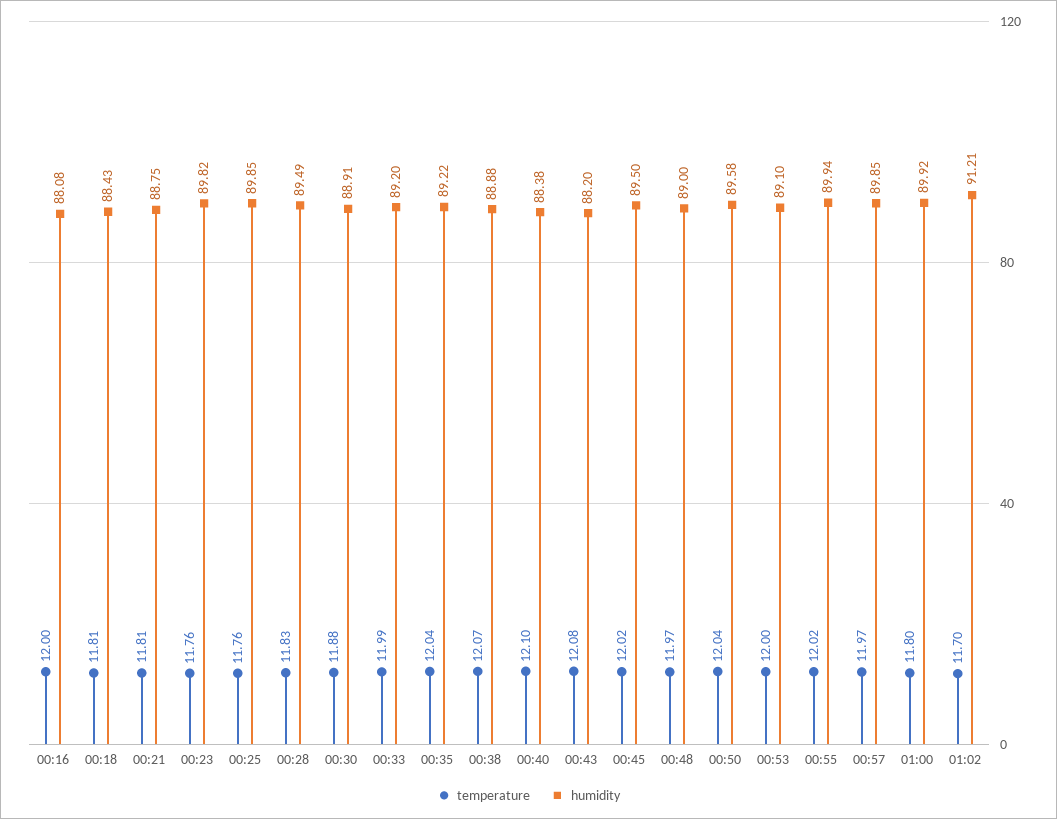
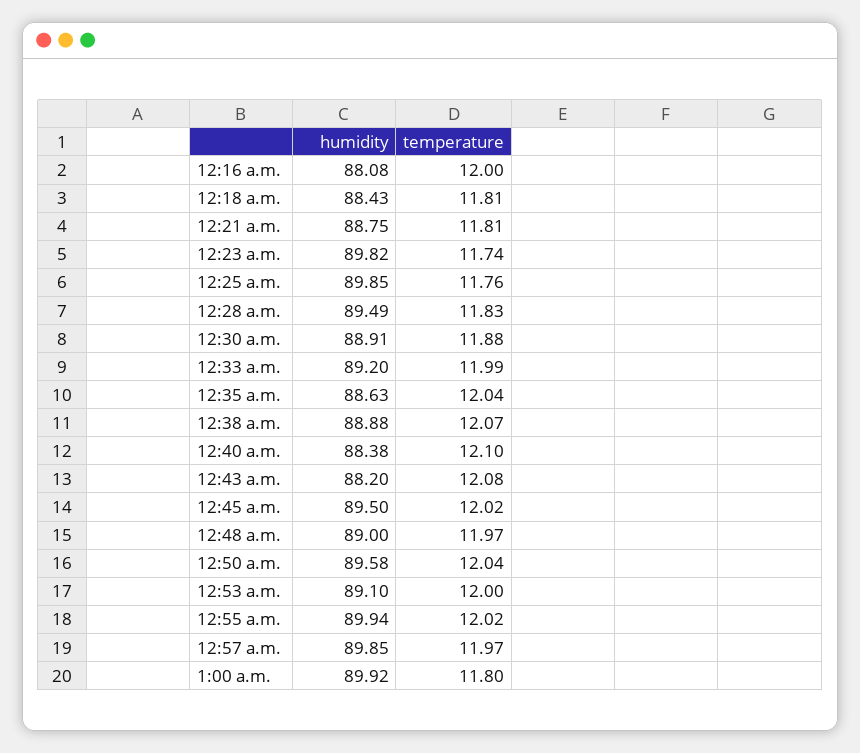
  {
    "temperature": {
      "00:16": 12,
      "00:18": 11.81,
      "00:21": 11.81,
-     "00:23": 11.76,
+     "00:23": 11.74,
      "00:25": 11.76,
      "00:28": 11.83,
      "00:30": 11.88,
      "00:33": 11.99,
      "00:35": 12.04,
      "00:38": 12.07,
      "00:40": 12.1,
      "00:43": 12.08,
      "00:45": 12.02,
      "00:48": 11.97,
      "00:50": 12.04,
      "00:53": 12,
      "00:55": 12.02,
      "00:57": 11.97,
-     "01:00": 11.8,
+     "01:00": 11.8
-     "01:02": 11.7
    },
    "humidity": {
      "00:16": 88.08,
      "00:18": 88.43,
      "00:21": 88.75,
      "00:23": 89.82,
      "00:25": 89.85,
      "00:28": 89.49,
      "00:30": 88.91,
      "00:33": 89.2,
-     "00:35": 89.22,
+     "00:35": 88.63,
      "00:38": 88.88,
      "00:40": 88.38,
      "00:43": 88.2,
      "00:45": 89.5,
      "00:48": 89,
      "00:50": 89.58,
      "00:53": 89.1,
      "00:55": 89.94,
      "00:57": 89.85,
-     "01:00": 89.92,
+     "01:00": 89.92
-     "01:02": 91.21
    }
  }

